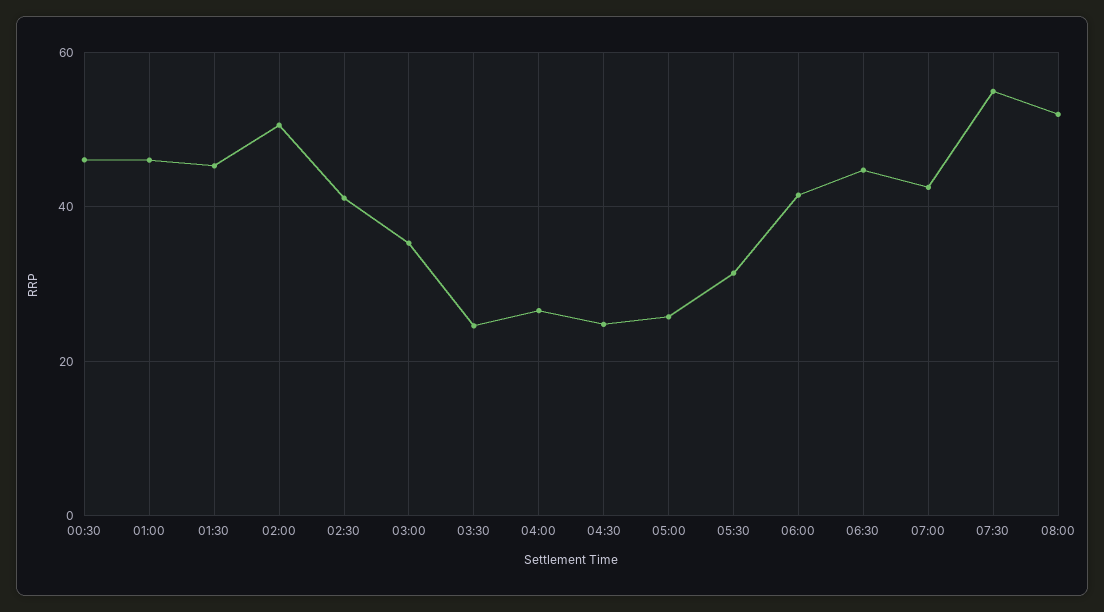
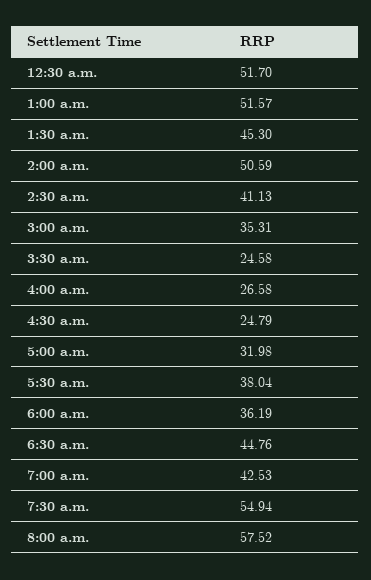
  {
-   "00:30": 46,
+   "00:30": 51.7,
-   "01:00": 46,
+   "01:00": 51.57,
    "01:30": 45.3,
    "02:00": 50.59,
    "02:30": 41.13,
    "03:00": 35.31,
    "03:30": 24.58,
    "04:00": 26.58,
    "04:30": 24.79,
-   "05:00": 26,
+   "05:00": 31.98,
-   "05:30": 32,
+   "05:30": 38.04,
-   "06:00": 42,
+   "06:00": 36.19,
    "06:30": 44.76,
    "07:00": 42.53,
    "07:30": 54.94,
-   "08:00": 52
+   "08:00": 57.52
  }

